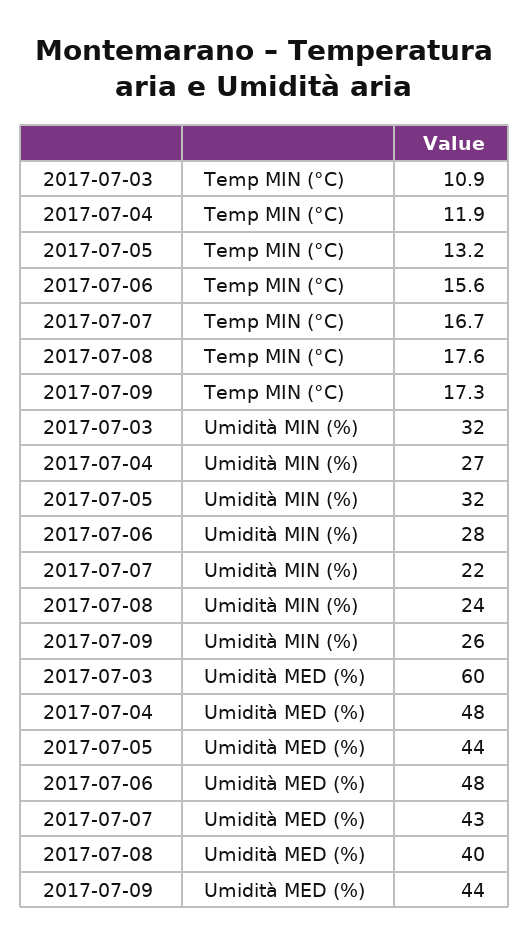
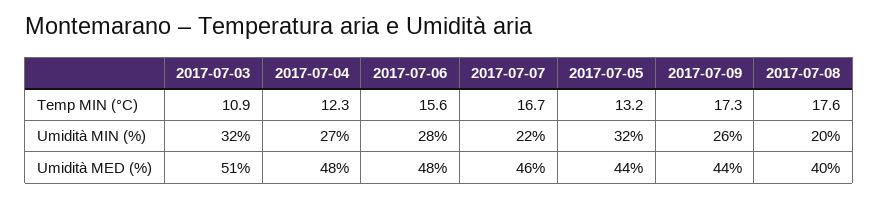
  {
    "2017-07-03": {
      "Temp MIN (°C)": 10.9,
      "Umidità MIN (%)": 32,
-     "Umidità MED (%)": 60
+     "Umidità MED (%)": 51
    },
    "2017-07-04": {
-     "Temp MIN (°C)": 11.9,
+     "Temp MIN (°C)": 12.3,
      "Umidità MIN (%)": 27,
      "Umidità MED (%)": 48
    },
    "2017-07-05": {
      "Temp MIN (°C)": 13.2,
      "Umidità MIN (%)": 32,
      "Umidità MED (%)": 44
    },
    "2017-07-06": {
      "Temp MIN (°C)": 15.6,
      "Umidità MIN (%)": 28,
      "Umidità MED (%)": 48
    },
    "2017-07-07": {
      "Temp MIN (°C)": 16.7,
      "Umidità MIN (%)": 22,
-     "Umidità MED (%)": 43
+     "Umidità MED (%)": 46
    },
    "2017-07-08": {
      "Temp MIN (°C)": 17.6,
-     "Umidità MIN (%)": 24,
+     "Umidità MIN (%)": 20,
      "Umidità MED (%)": 40
    },
    "2017-07-09": {
      "Temp MIN (°C)": 17.3,
      "Umidità MIN (%)": 26,
      "Umidità MED (%)": 44
    }
  }

